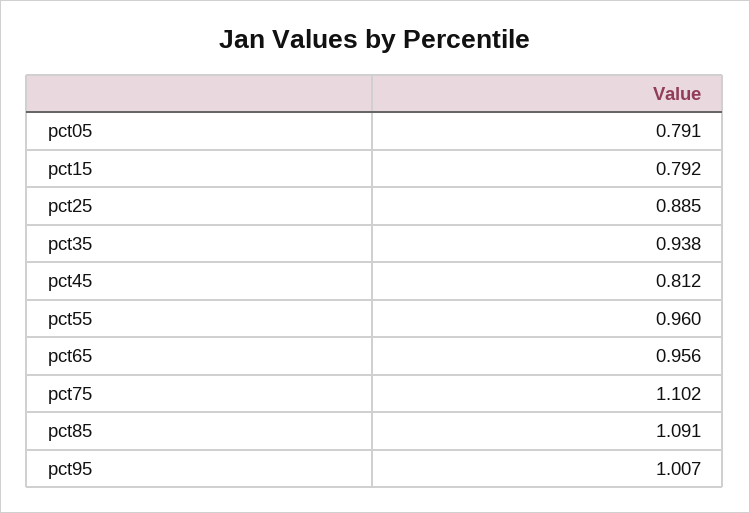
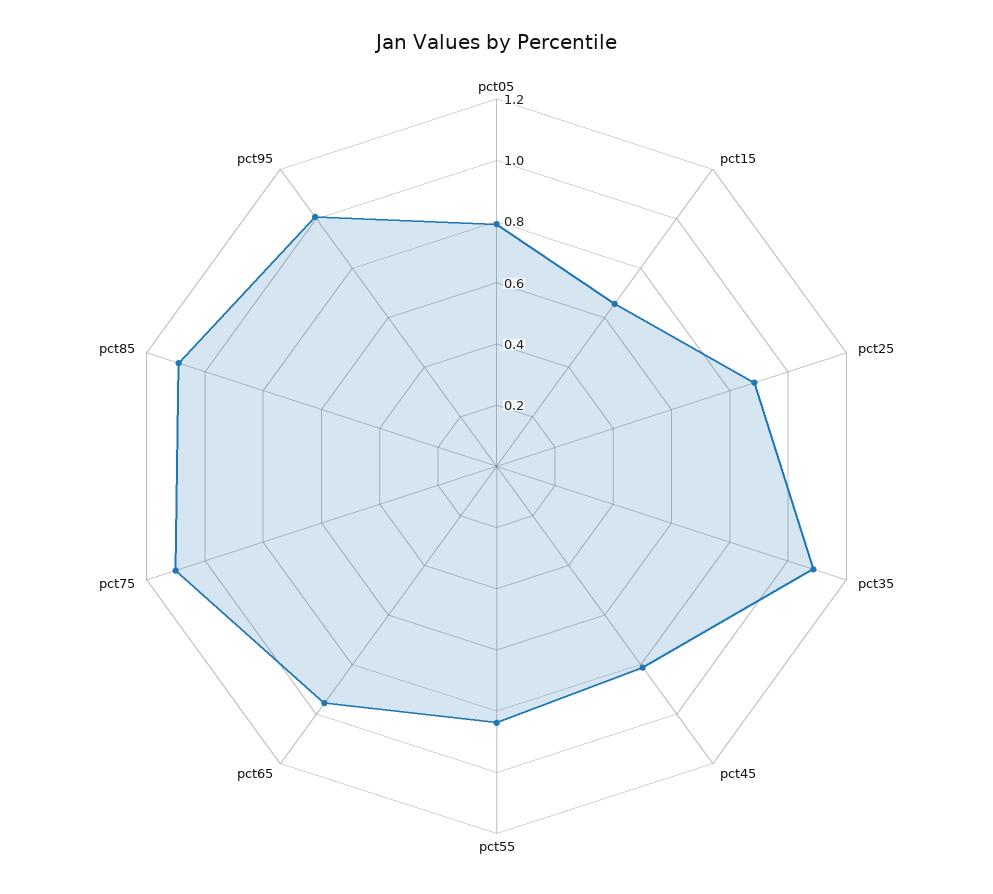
  {
    "pct05": 0.791,
-   "pct15": 0.792,
+   "pct15": 0.65,
    "pct25": 0.885,
-   "pct35": 0.938,
+   "pct35": 1.1,
    "pct45": 0.812,
-   "pct55": 0.96,
+   "pct55": 0.85,
    "pct65": 0.956,
    "pct75": 1.102,
    "pct85": 1.091,
    "pct95": 1.007
  }

